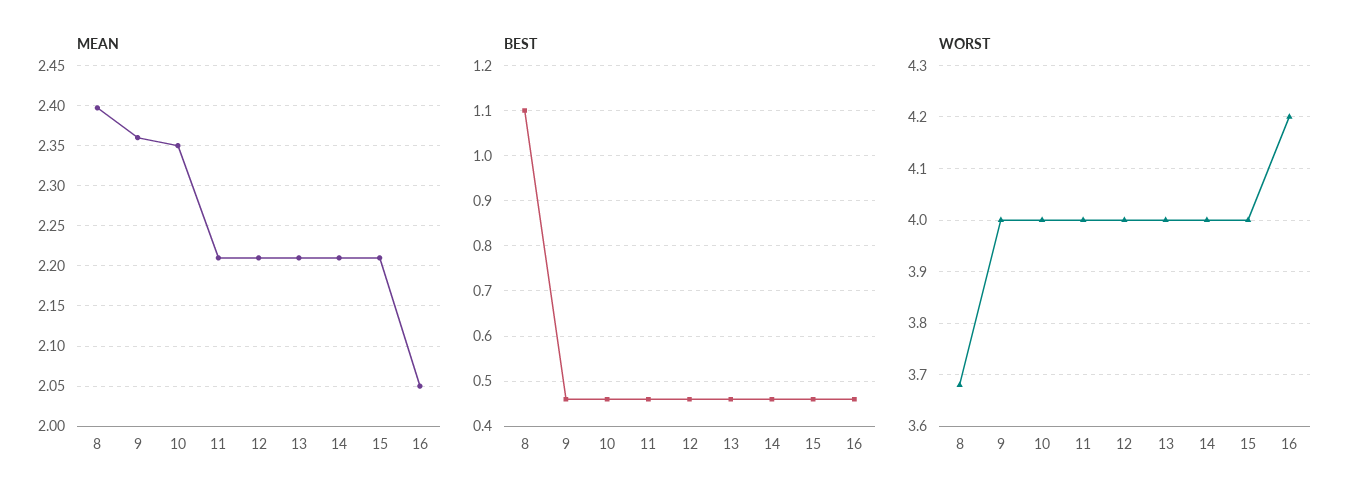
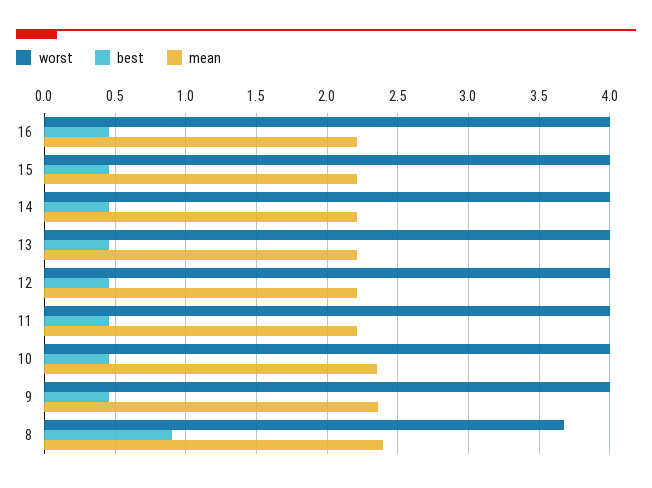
  {
    "MEAN": {
      "8": 2.4,
      "9": 2.36,
      "10": 2.35,
      "11": 2.21,
      "12": 2.21,
      "13": 2.21,
      "14": 2.21,
      "15": 2.21,
-     "16": 2.05
+     "16": 2.2
    },
    "BEST": {
-     "8": 1.1,
+     "8": 0.9,
      "9": 0.45,
      "10": 0.45,
      "11": 0.45,
      "12": 0.45,
      "13": 0.45,
      "14": 0.45,
      "15": 0.45,
      "16": 0.45
    },
    "WORST": {
      "8": 3.7,
      "9": 4,
      "10": 4,
      "11": 4,
      "12": 4,
      "13": 4,
      "14": 4,
      "15": 4,
-     "16": 4.2
+     "16": 4
    }
  }

